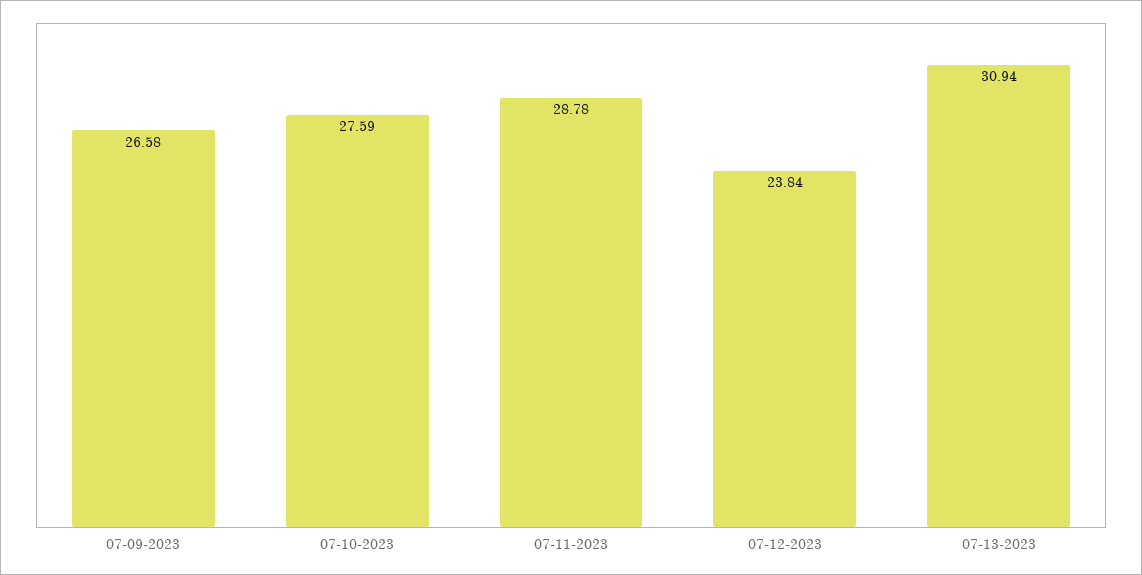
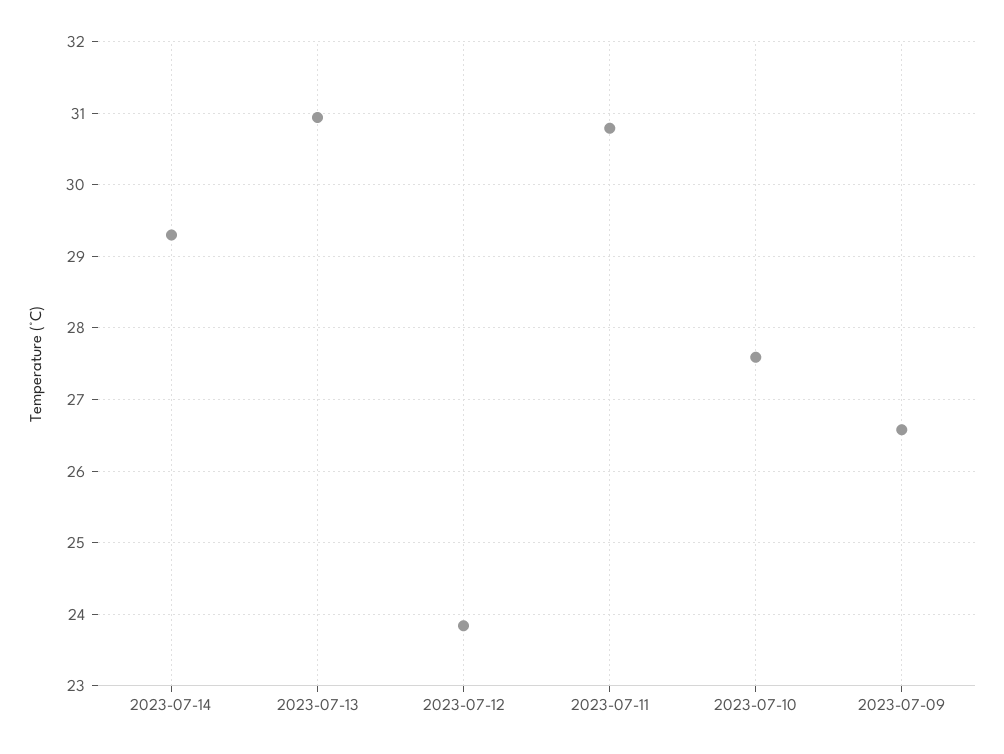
  {
    "07-09-2023": 26.58,
    "07-10-2023": 27.59,
-   "07-11-2023": 28.78,
+   "07-11-2023": 30.8,
    "07-12-2023": 23.84,
-   "07-13-2023": 30.94
+   "07-13-2023": 30.94,
+   "2023-07-14": 29.3
  }

